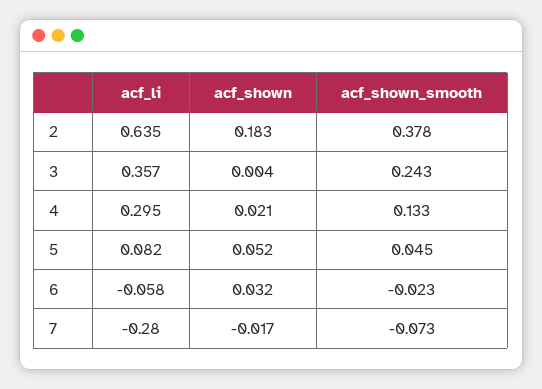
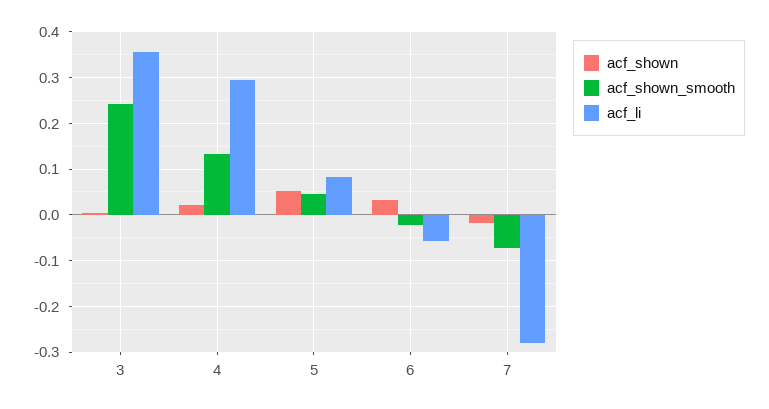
  {
    "acf_li": {
-     "2": 0.635,
      "3": 0.357,
      "4": 0.295,
      "5": 0.082,
      "6": -0.058,
      "7": -0.28
    },
    "acf_shown": {
-     "2": 0.183,
      "3": 0.004,
      "4": 0.021,
      "5": 0.052,
      "6": 0.032,
      "7": -0.017
    },
    "acf_shown_smooth": {
-     "2": 0.378,
      "3": 0.243,
      "4": 0.133,
      "5": 0.045,
      "6": -0.023,
      "7": -0.073
    }
  }

